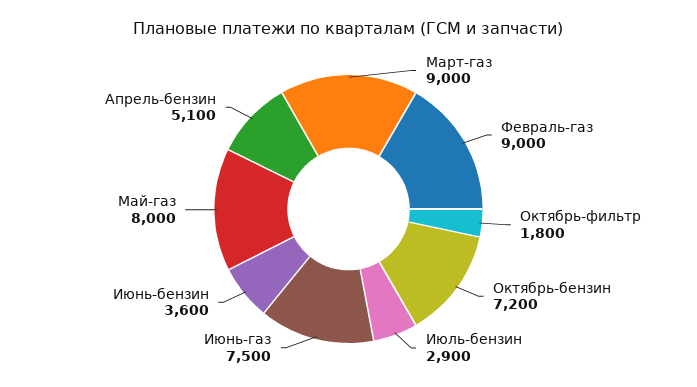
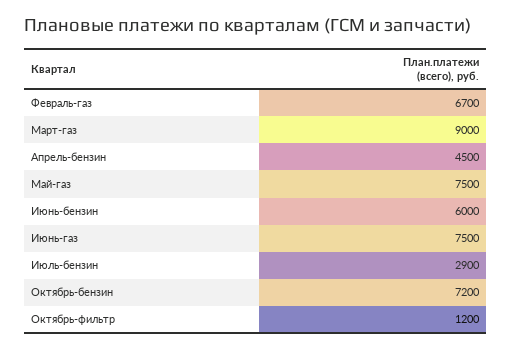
  {
    "Март-газ": 9000,
-   "Февраль-газ": 9000,
+   "Февраль-газ": 6700,
-   "Октябрь-фильтр": 1800,
+   "Октябрь-фильтр": 1200,
    "Октябрь-бензин": 7200,
    "Июль-бензин": 2900,
    "Июнь-газ": 7500,
-   "Июнь-бензин": 3600,
+   "Июнь-бензин": 6000,
-   "Май-газ": 8000,
+   "Май-газ": 7500,
-   "Апрель-бензин": 5100
+   "Апрель-бензин": 4500
  }

